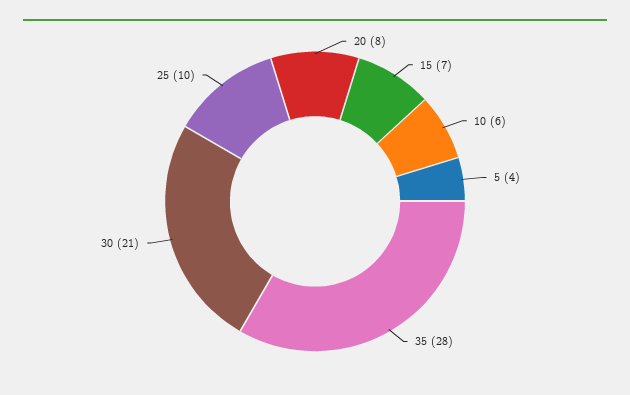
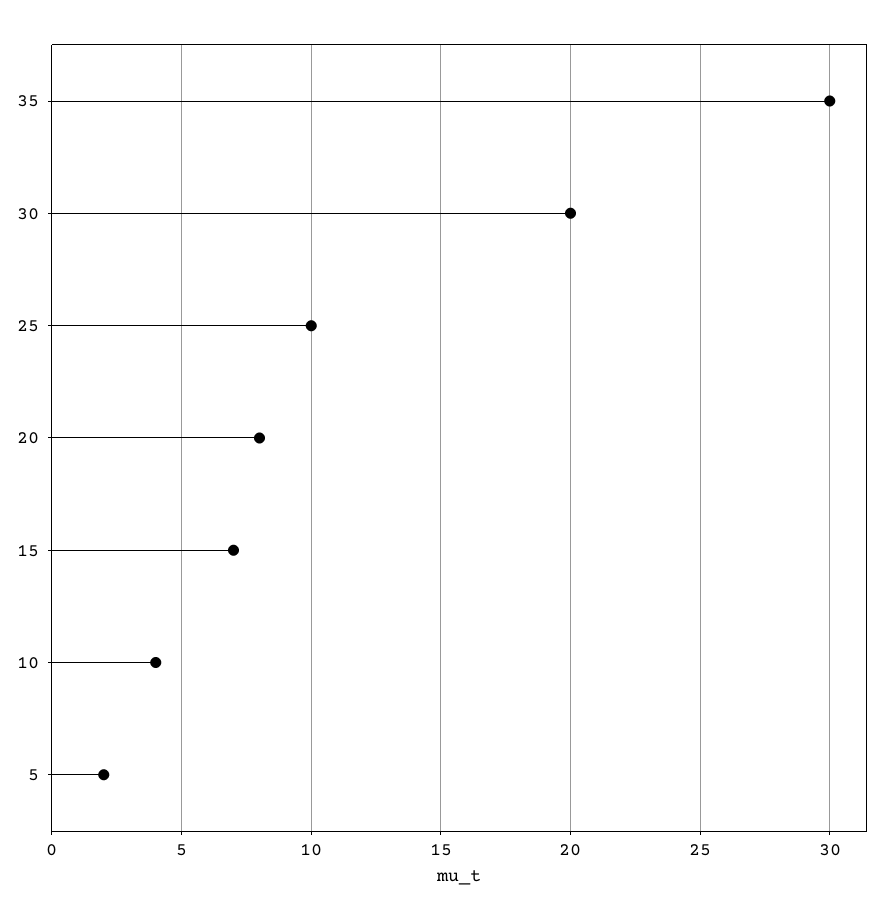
  {
    "20": 8,
    "15": 7,
-   "10": 6,
+   "10": 4,
-   "5": 4,
+   "5": 2,
-   "35": 28,
+   "35": 30,
-   "30": 21,
+   "30": 20,
    "25": 10
  }

